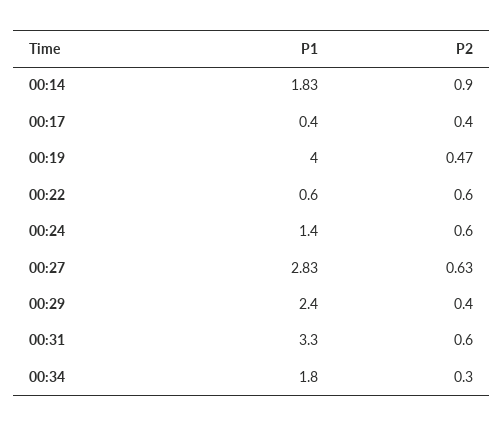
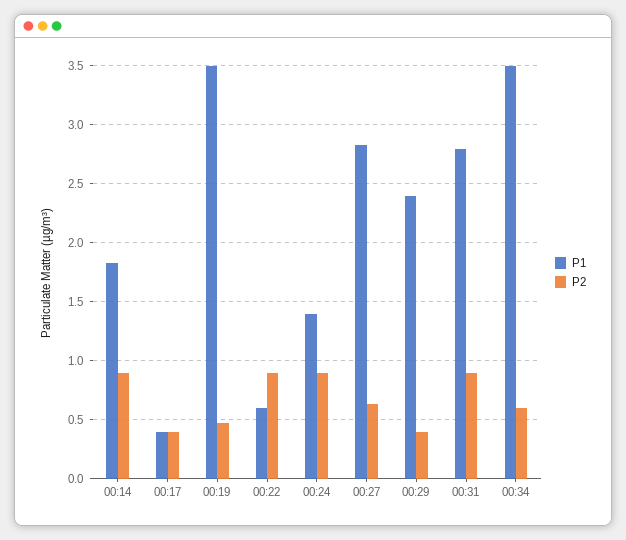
  {
    "P1": {
      "00:14": 1.83,
      "00:17": 0.4,
-     "00:19": 4,
+     "00:19": 3.5,
      "00:22": 0.6,
      "00:24": 1.4,
      "00:27": 2.83,
      "00:29": 2.4,
-     "00:31": 3.3,
+     "00:31": 2.8,
-     "00:34": 1.8
+     "00:34": 3.5
    },
    "P2": {
      "00:14": 0.9,
      "00:17": 0.4,
      "00:19": 0.47,
-     "00:22": 0.6,
+     "00:22": 0.9,
-     "00:24": 0.6,
+     "00:24": 0.9,
      "00:27": 0.63,
      "00:29": 0.4,
-     "00:31": 0.6,
+     "00:31": 0.9,
-     "00:34": 0.3
+     "00:34": 0.6
    }
  }

